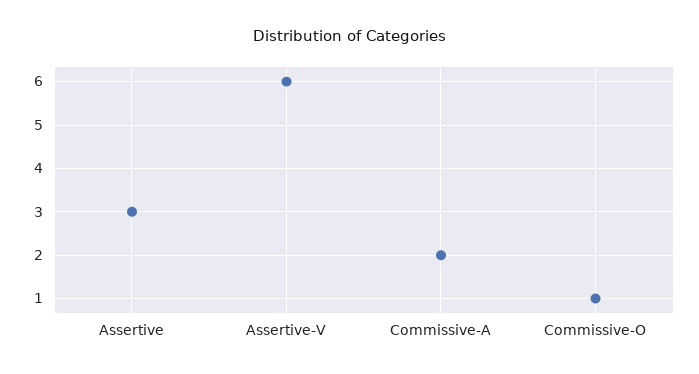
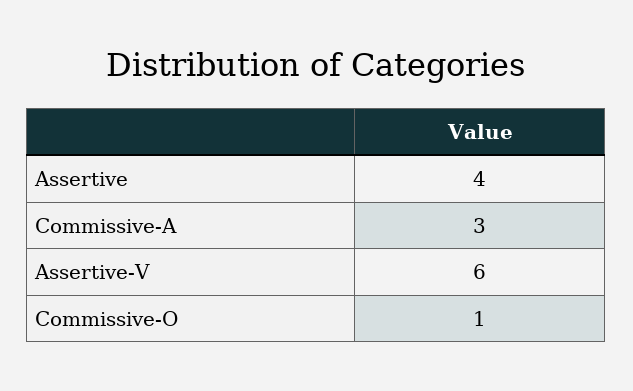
  {
-   "Assertive": 3,
+   "Assertive": 4,
    "Assertive-V": 6,
-   "Commissive-A": 2,
+   "Commissive-A": 3,
    "Commissive-O": 1
  }

